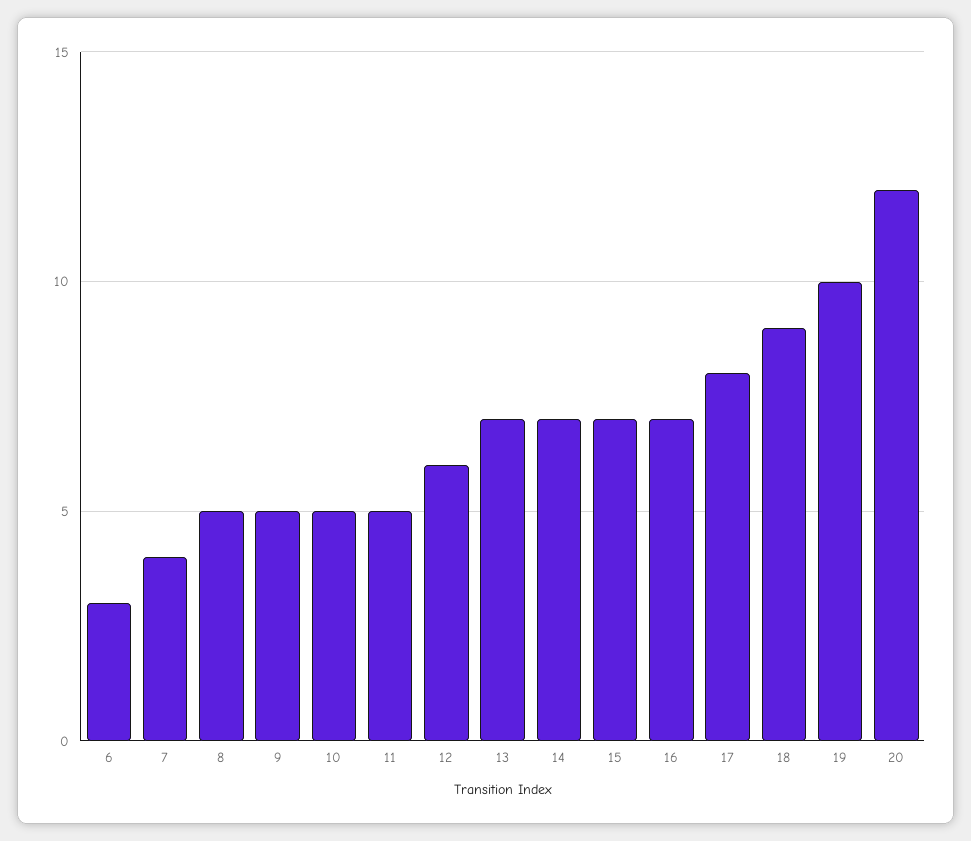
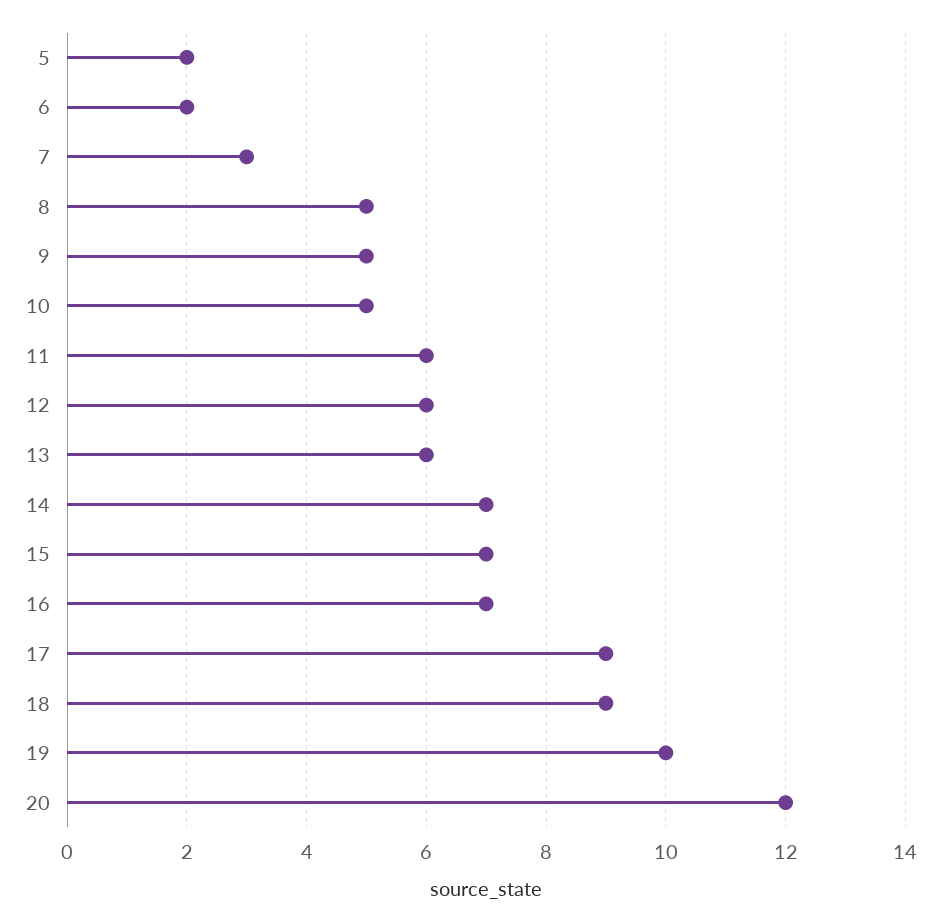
  {
-   "6": 3,
+   "6": 2,
-   "7": 4,
+   "7": 3,
    "8": 5,
    "9": 5,
    "10": 5,
-   "11": 5,
+   "11": 6,
    "12": 6,
-   "13": 7,
+   "13": 6,
    "14": 7,
    "15": 7,
    "16": 7,
-   "17": 8,
+   "17": 9,
    "18": 9,
    "19": 10,
-   "20": 12
+   "20": 12,
+   "5": 2
  }

